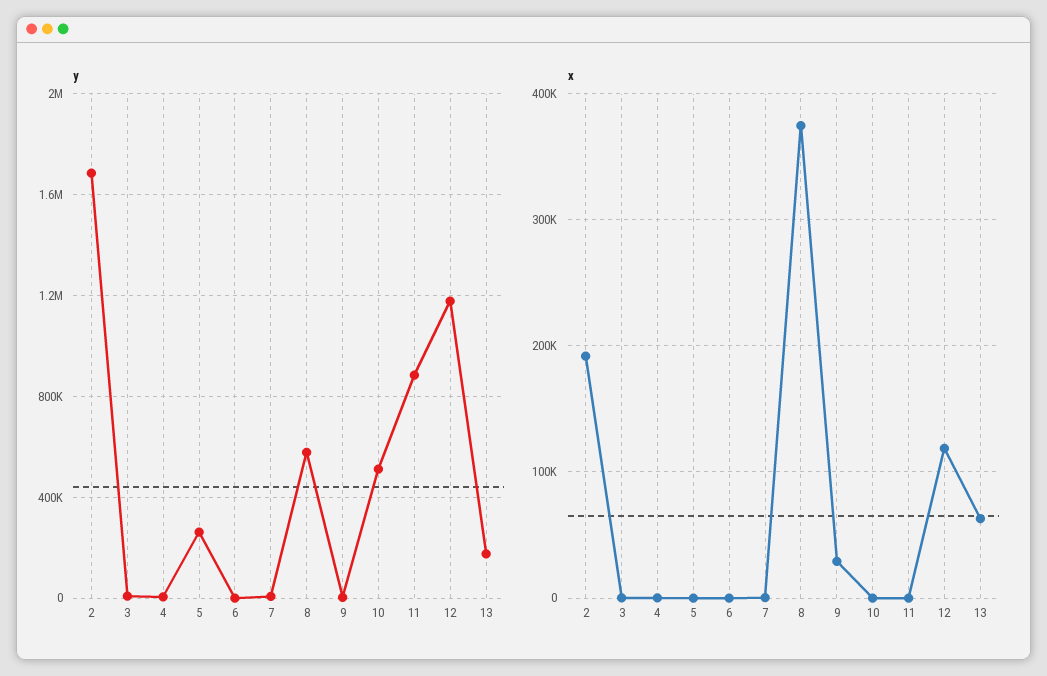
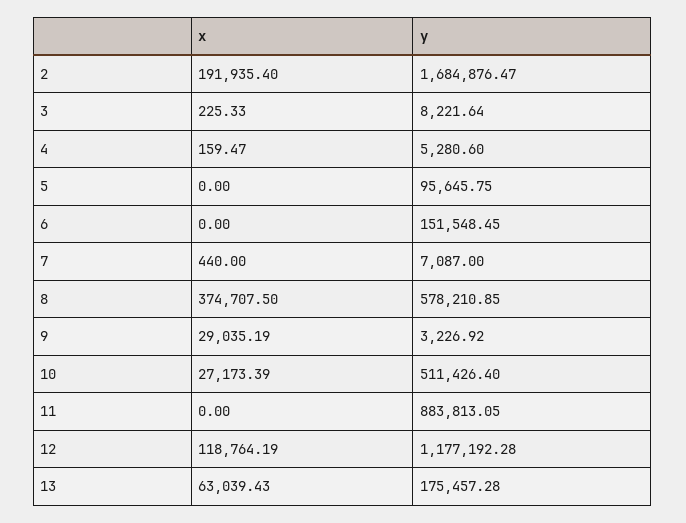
  {
    "y": {
      "2": 1684876.47,
      "3": 8221.64,
      "4": 5280.6,
-     "5": 250000,
+     "5": 95645.75,
-     "6": 0,
+     "6": 151548.45,
      "7": 7087,
      "8": 578210.85,
      "9": 3226.92,
      "10": 511426.4,
      "11": 883813.05,
      "12": 1177192.28,
      "13": 175457.28
    },
    "x": {
      "2": 191935.4,
      "3": 225.33,
      "4": 159.47,
      "5": 0,
      "6": 0,
      "7": 440,
      "8": 374707.5,
      "9": 29035.19,
-     "10": 0,
+     "10": 27173.39,
      "11": 0,
      "12": 118764.19,
      "13": 63039.43
    }
  }

